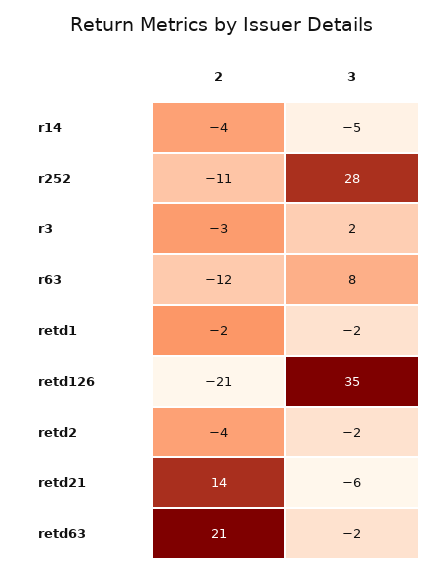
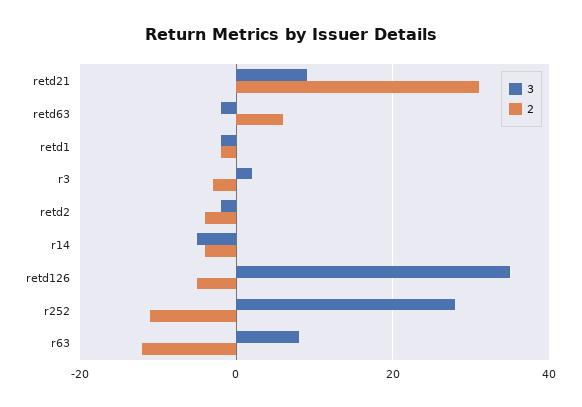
  {
    "2": {
      "r14": -4,
      "r252": -11,
      "r3": -3,
      "r63": -12,
      "retd1": -2,
-     "retd126": -21,
+     "retd126": -5,
      "retd2": -4,
-     "retd21": 14,
+     "retd21": 30,
-     "retd63": 21
+     "retd63": 5
    },
    "3": {
      "r14": -5,
      "r252": 28,
      "r3": 2,
      "r63": 8,
      "retd1": -2,
      "retd126": 35,
      "retd2": -2,
-     "retd21": -6,
+     "retd21": 10,
      "retd63": -2
    }
  }

